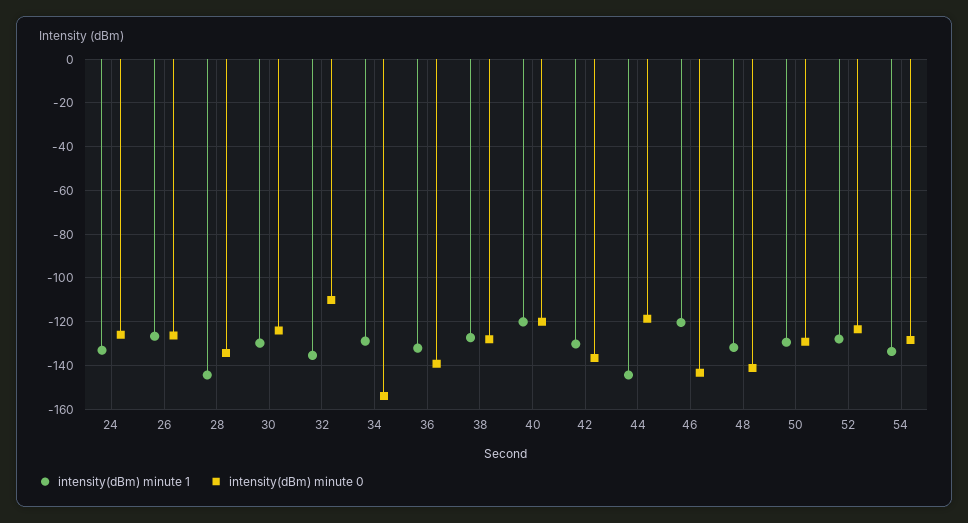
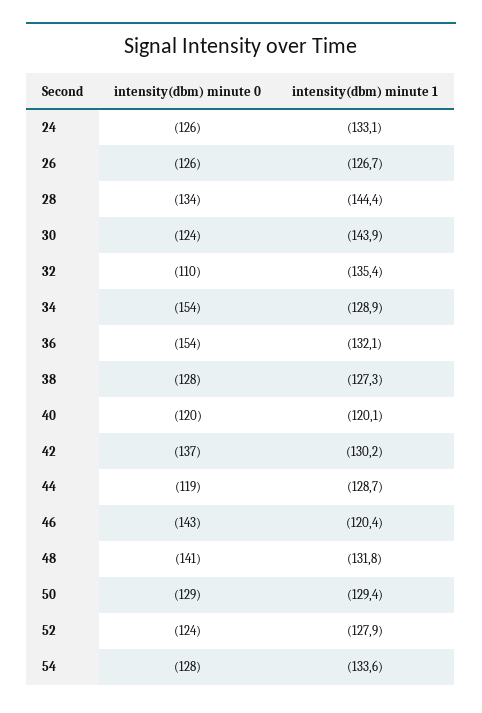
  {
    "intensity(dBm) minute 1": {
      "24": -133.1,
      "26": -126.7,
      "28": -144.4,
-     "30": -130,
+     "30": -143.9,
      "32": -135.4,
      "34": -128.9,
      "36": -132.1,
      "38": -127.3,
      "40": -120.1,
      "42": -130.2,
-     "44": -145,
+     "44": -128.7,
      "46": -120.4,
      "48": -131.8,
      "50": -129.4,
      "52": -127.9,
      "54": -133.6
    },
    "intensity(dBm) minute 0": {
      "24": -126,
      "26": -126,
      "28": -134,
      "30": -124,
      "32": -110,
      "34": -154,
-     "36": -140,
+     "36": -154,
      "38": -128,
      "40": -120,
      "42": -137,
      "44": -119,
      "46": -143,
      "48": -141,
      "50": -129,
      "52": -124,
      "54": -128
    }
  }

